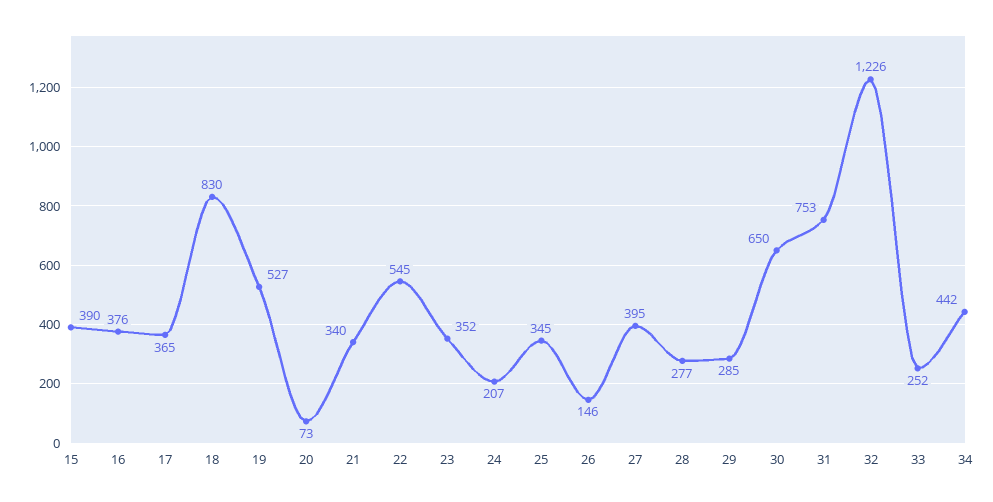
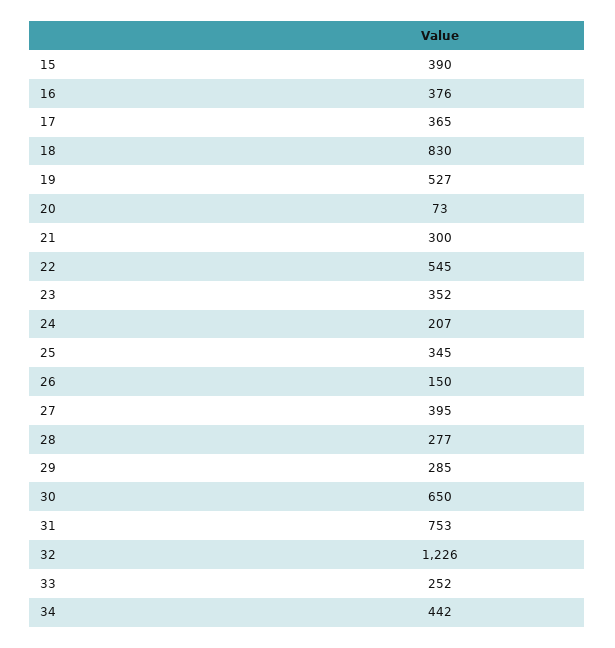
  {
    "15": 390,
    "16": 376,
    "17": 365,
    "18": 830,
    "19": 527,
    "20": 73,
-   "21": 340,
+   "21": 300,
    "22": 545,
    "23": 352,
    "24": 207,
    "25": 345,
-   "26": 146,
+   "26": 150,
    "27": 395,
    "28": 277,
    "29": 285,
    "30": 650,
    "31": 753,
    "32": 1226,
    "33": 252,
    "34": 442
  }

